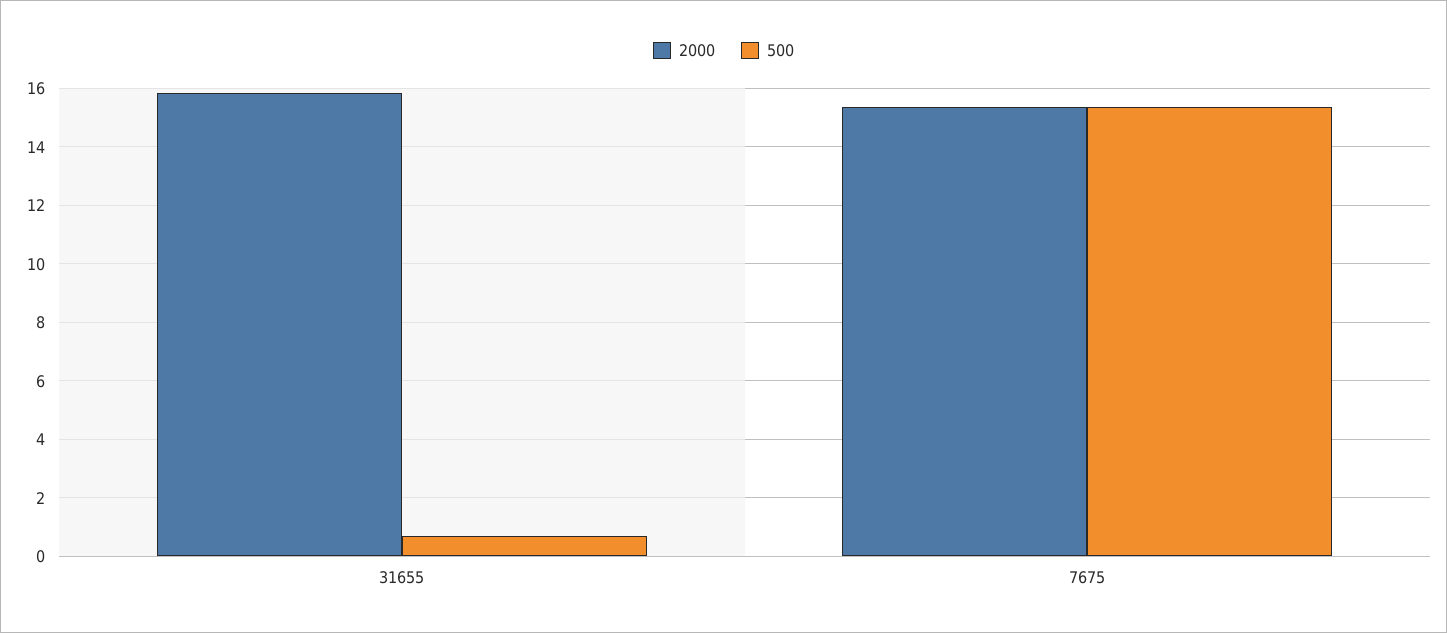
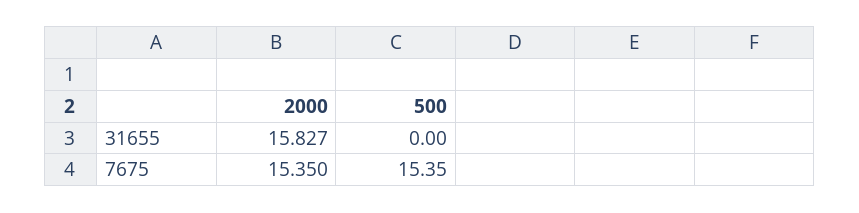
  {
    "2000": {
      "31655": 15.827,
      "7675": 15.35
    },
    "500": {
-     "31655": 0.75,
+     "31655": 0,
      "7675": 15.35
    }
  }

